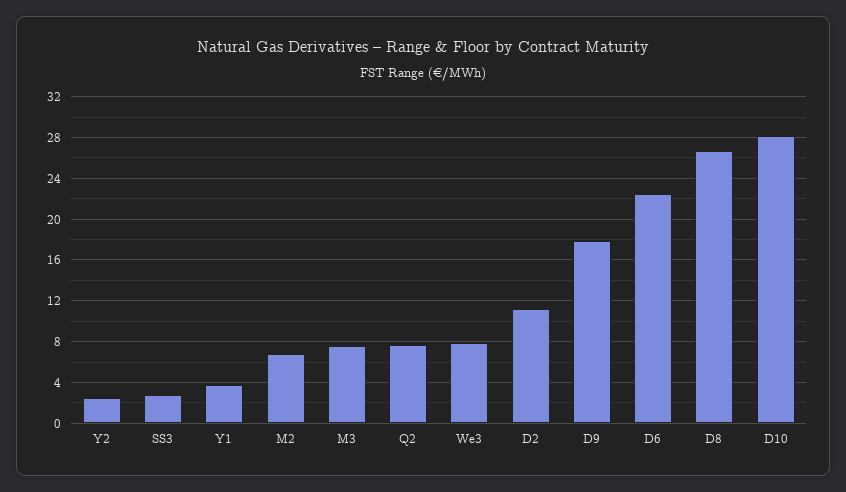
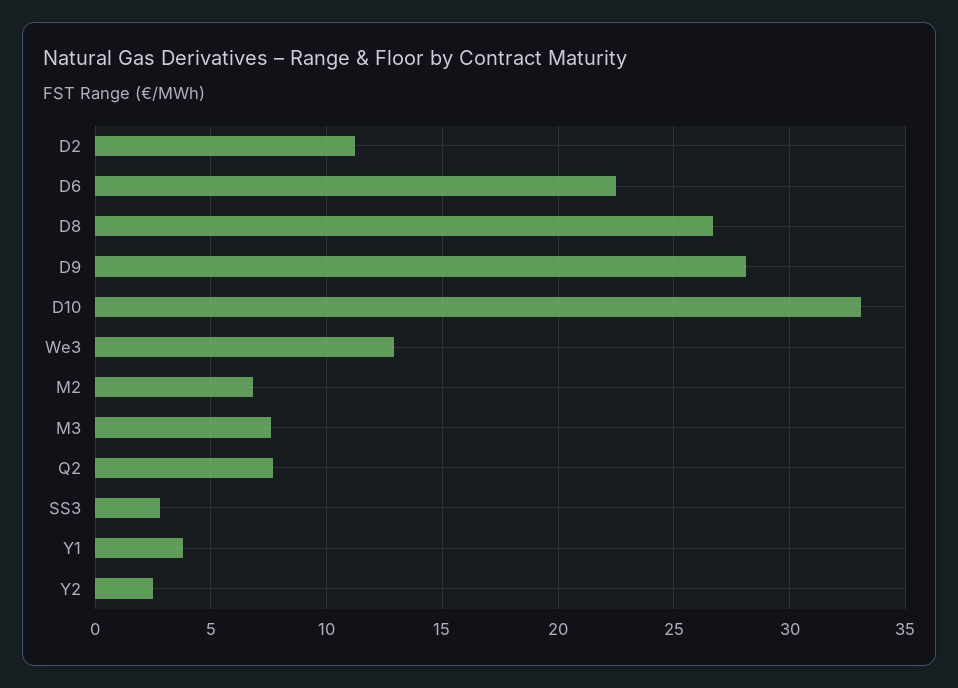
  {
    "Y2": 2.5,
    "SS3": 3,
    "Y1": 4,
    "M2": 7,
    "M3": 7.5,
    "Q2": 7.5,
-   "We3": 8,
+   "We3": 13,
    "D2": 11,
-   "D9": 18,
+   "D9": 28,
    "D6": 22.5,
    "D8": 26.5,
-   "D10": 28
+   "D10": 33
  }

